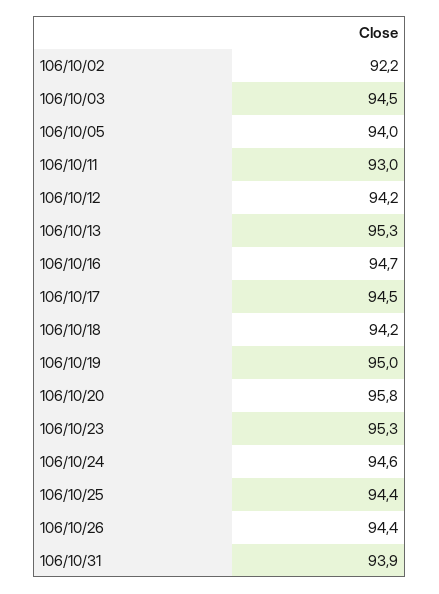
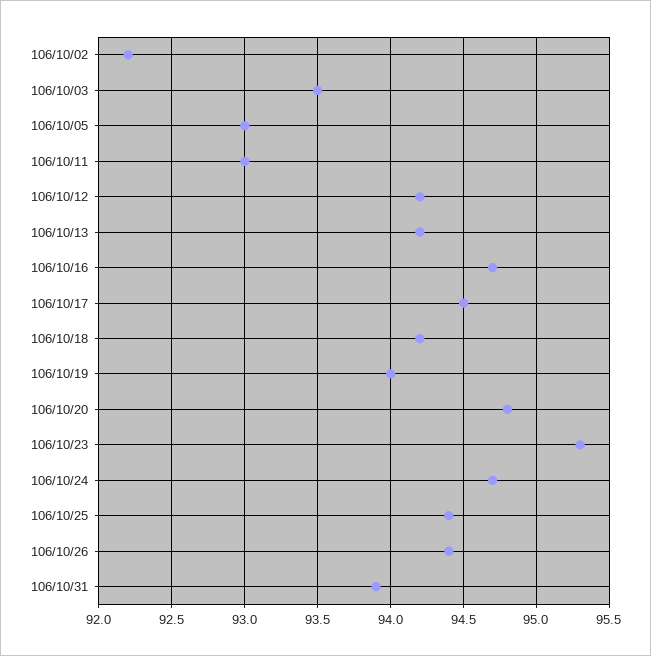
  {
    "106/10/02": 92.2,
-   "106/10/03": 94.5,
+   "106/10/03": 93.5,
-   "106/10/05": 94,
+   "106/10/05": 93,
    "106/10/11": 93,
    "106/10/12": 94.2,
-   "106/10/13": 95.3,
+   "106/10/13": 94.2,
    "106/10/16": 94.7,
    "106/10/17": 94.5,
    "106/10/18": 94.2,
-   "106/10/19": 95,
+   "106/10/19": 94,
-   "106/10/20": 95.8,
+   "106/10/20": 94.8,
    "106/10/23": 95.3,
-   "106/10/24": 94.6,
+   "106/10/24": 94.7,
    "106/10/25": 94.4,
    "106/10/26": 94.4,
    "106/10/31": 93.9
  }

